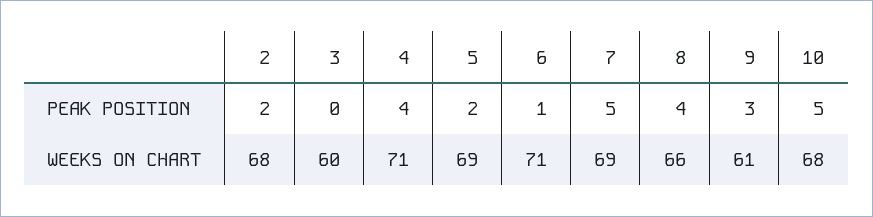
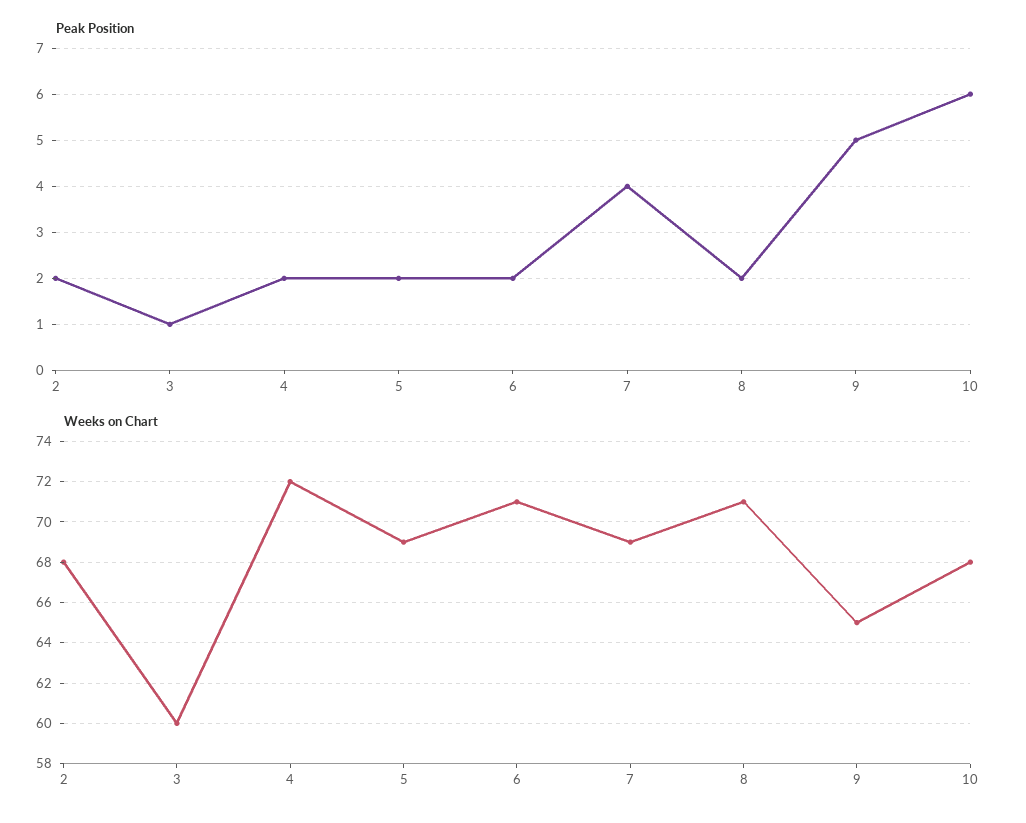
  {
    "PEAK POSITION": {
      "2": 2,
-     "3": 0,
+     "3": 1,
-     "4": 4,
+     "4": 2,
      "5": 2,
-     "6": 1,
+     "6": 2,
-     "7": 5,
+     "7": 4,
-     "8": 4,
+     "8": 2,
-     "9": 3,
+     "9": 5,
-     "10": 5
+     "10": 6
    },
    "WEEKS ON CHART": {
      "2": 68,
      "3": 60,
-     "4": 71,
+     "4": 72,
      "5": 69,
      "6": 71,
      "7": 69,
-     "8": 66,
+     "8": 71,
-     "9": 61,
+     "9": 65,
      "10": 68
    }
  }

